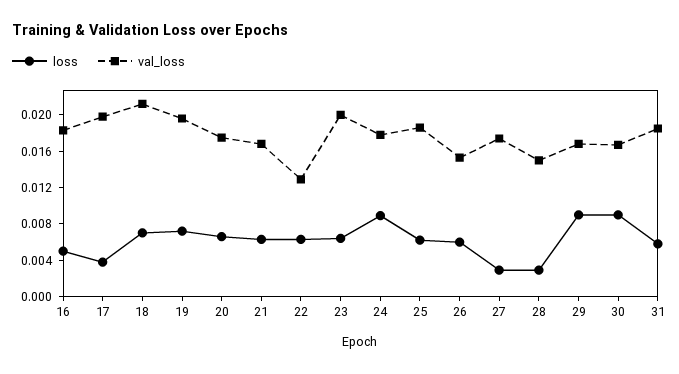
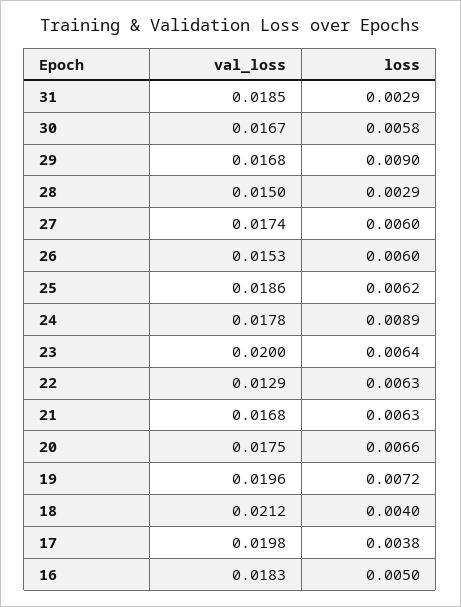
  {
    "loss": {
      "16": 0.005,
      "17": 0.0038,
-     "18": 0.007,
+     "18": 0.004,
      "19": 0.0072,
      "20": 0.0066,
      "21": 0.0063,
      "22": 0.0063,
      "23": 0.0064,
      "24": 0.0089,
      "25": 0.0062,
      "26": 0.006,
-     "27": 0.003,
+     "27": 0.006,
      "28": 0.0029,
      "29": 0.009,
-     "30": 0.009,
+     "30": 0.0058,
-     "31": 0.006
+     "31": 0.0029
    },
    "val_loss": {
      "16": 0.0183,
      "17": 0.0198,
      "18": 0.0212,
      "19": 0.0196,
      "20": 0.0175,
      "21": 0.0168,
      "22": 0.0129,
      "23": 0.02,
      "24": 0.0178,
      "25": 0.0186,
      "26": 0.0153,
      "27": 0.0174,
      "28": 0.015,
      "29": 0.0168,
      "30": 0.0167,
      "31": 0.0185
    }
  }

